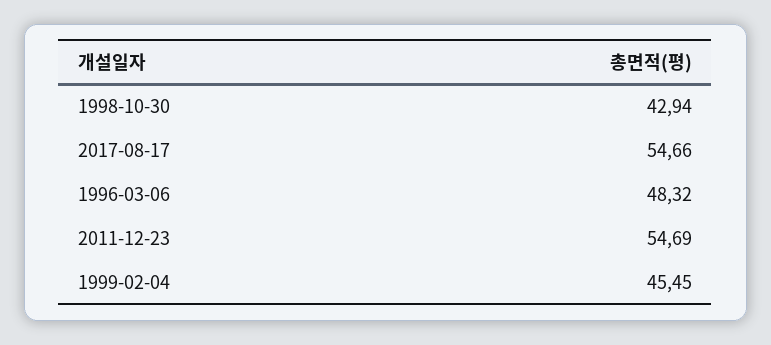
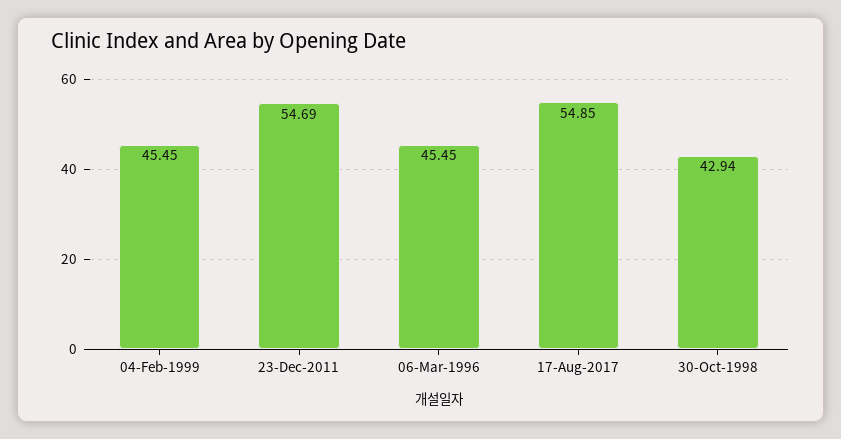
  {
    "1998-10-30": 42.94,
-   "2017-08-17": 54.66,
+   "2017-08-17": 54.85,
-   "1996-03-06": 48.32,
+   "1996-03-06": 45.45,
    "2011-12-23": 54.69,
    "1999-02-04": 45.45
  }

